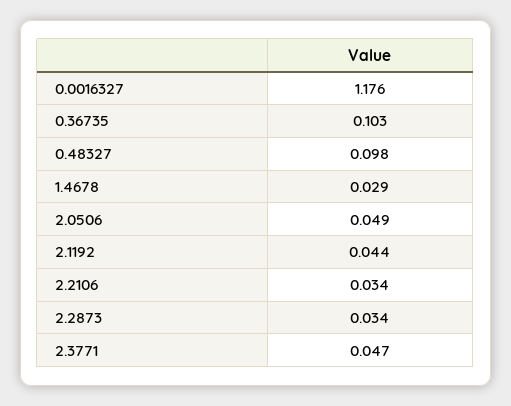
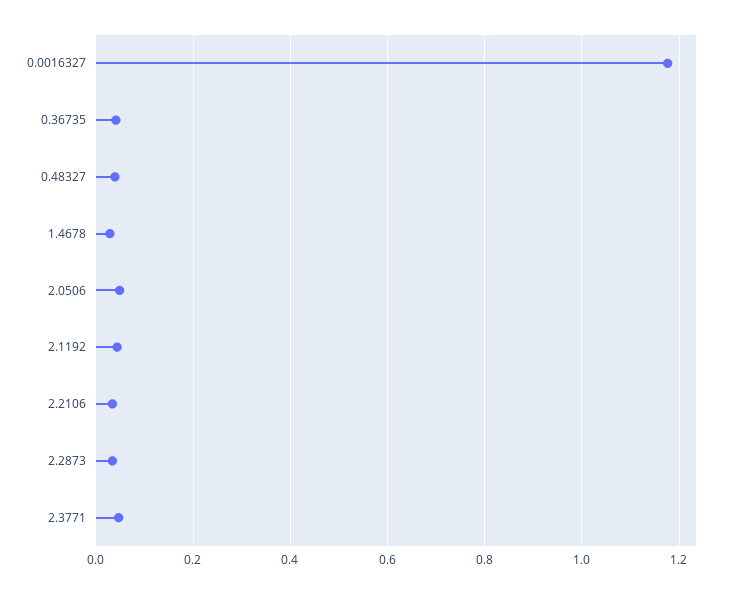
  {
    "0.0016327": 1.176,
-   "0.36735": 0.103,
+   "0.36735": 0.04,
-   "0.48327": 0.098,
+   "0.48327": 0.04,
    "1.4678": 0.029,
    "2.0506": 0.049,
    "2.1192": 0.044,
    "2.2106": 0.034,
    "2.2873": 0.034,
    "2.3771": 0.047
  }

